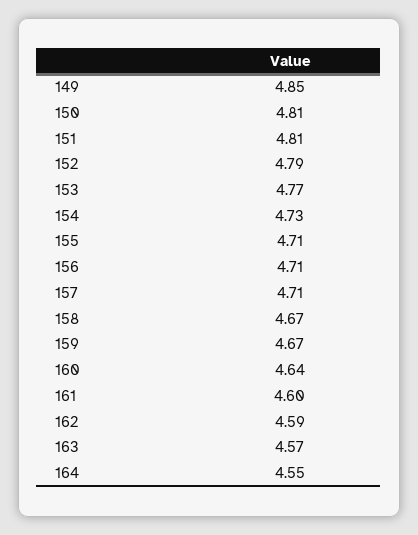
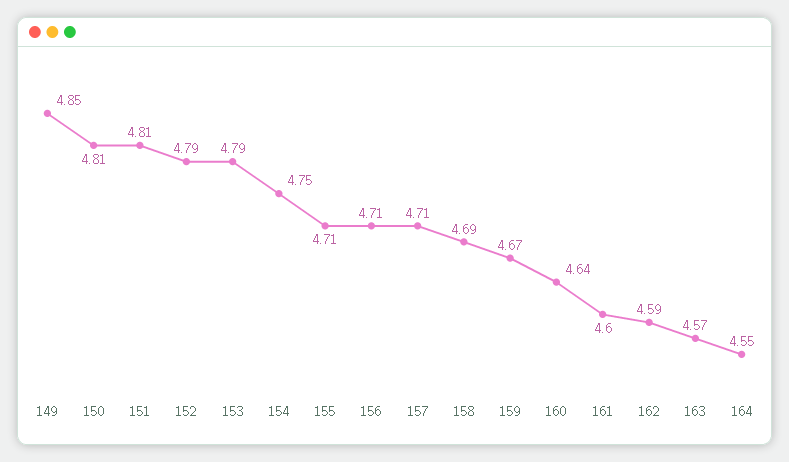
  {
    "149": 4.85,
    "150": 4.81,
    "151": 4.81,
    "152": 4.79,
-   "153": 4.77,
+   "153": 4.79,
-   "154": 4.73,
+   "154": 4.75,
    "155": 4.71,
    "156": 4.71,
    "157": 4.71,
-   "158": 4.67,
+   "158": 4.69,
    "159": 4.67,
    "160": 4.64,
    "161": 4.6,
    "162": 4.59,
    "163": 4.57,
    "164": 4.55
  }

